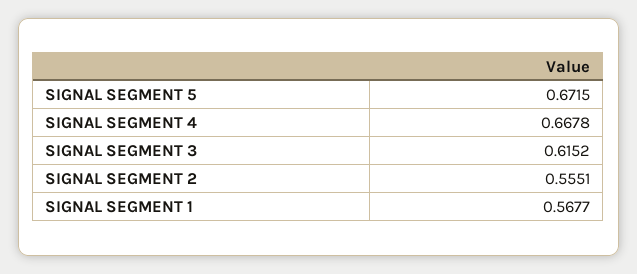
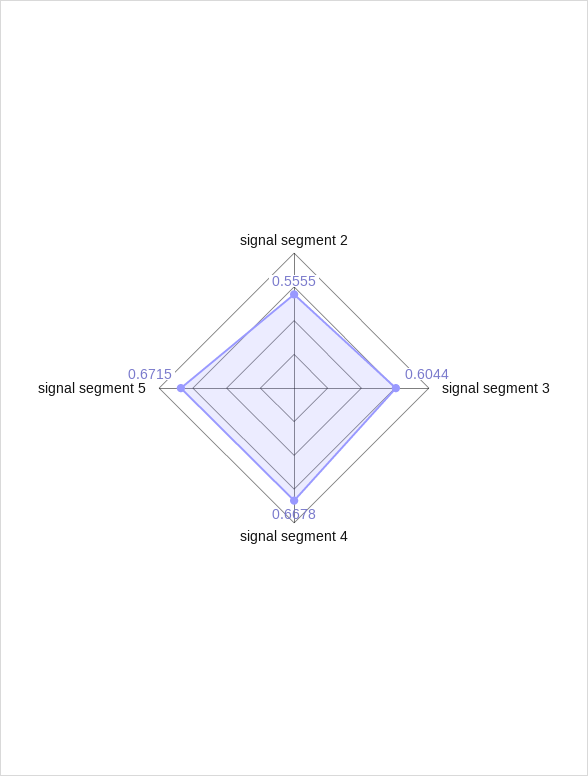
  {
    "SIGNAL SEGMENT 5": 0.6715,
    "SIGNAL SEGMENT 4": 0.6678,
-   "SIGNAL SEGMENT 3": 0.6152,
+   "SIGNAL SEGMENT 3": 0.6044,
-   "SIGNAL SEGMENT 2": 0.5551,
+   "SIGNAL SEGMENT 2": 0.5555
-   "SIGNAL SEGMENT 1": 0.5677
  }

